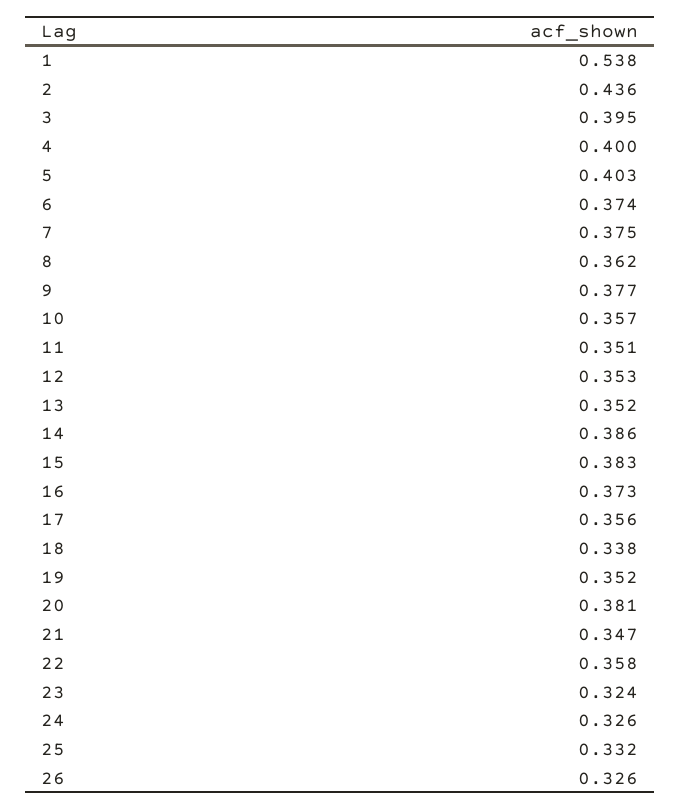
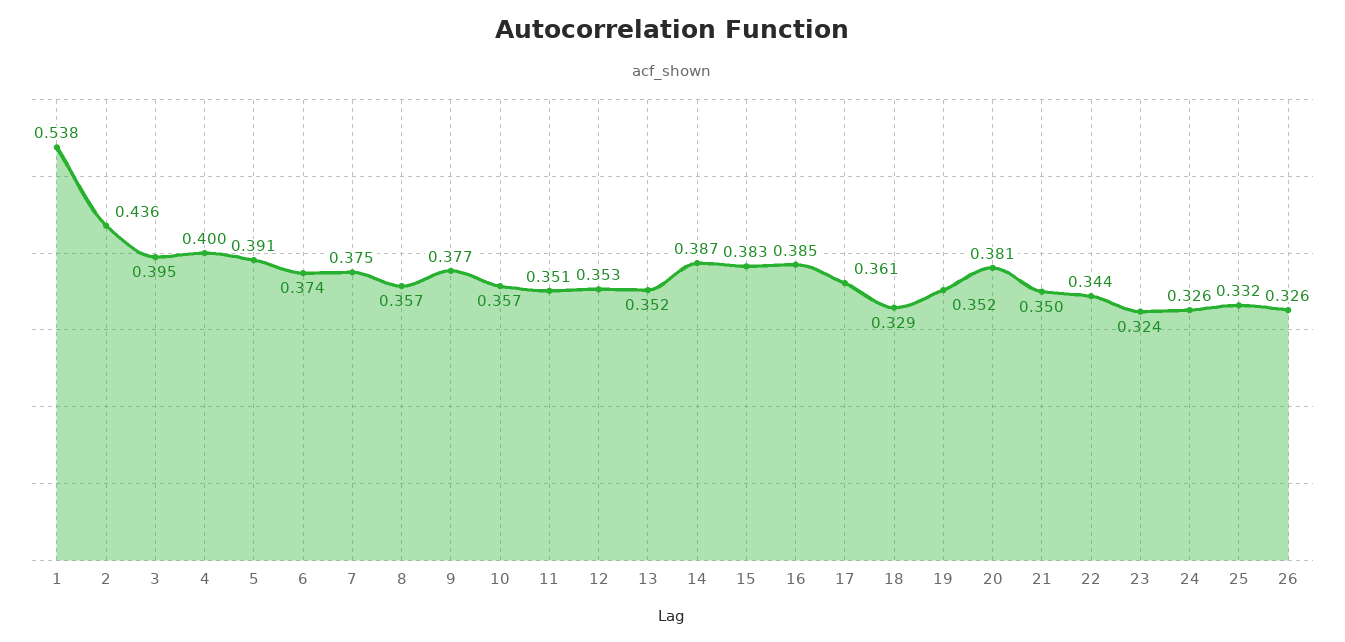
  {
    "1": 0.538,
    "2": 0.436,
    "3": 0.395,
    "4": 0.4,
-   "5": 0.403,
+   "5": 0.391,
    "6": 0.374,
    "7": 0.375,
-   "8": 0.362,
+   "8": 0.357,
    "9": 0.377,
    "10": 0.357,
    "11": 0.351,
    "12": 0.353,
    "13": 0.352,
-   "14": 0.386,
+   "14": 0.387,
    "15": 0.383,
-   "16": 0.373,
+   "16": 0.385,
-   "17": 0.356,
+   "17": 0.361,
-   "18": 0.338,
+   "18": 0.329,
    "19": 0.352,
    "20": 0.381,
-   "21": 0.347,
+   "21": 0.35,
-   "22": 0.358,
+   "22": 0.344,
    "23": 0.324,
    "24": 0.326,
    "25": 0.332,
    "26": 0.326
  }

